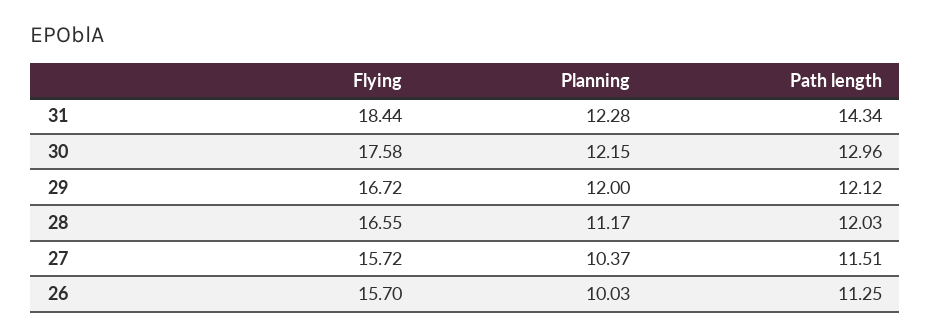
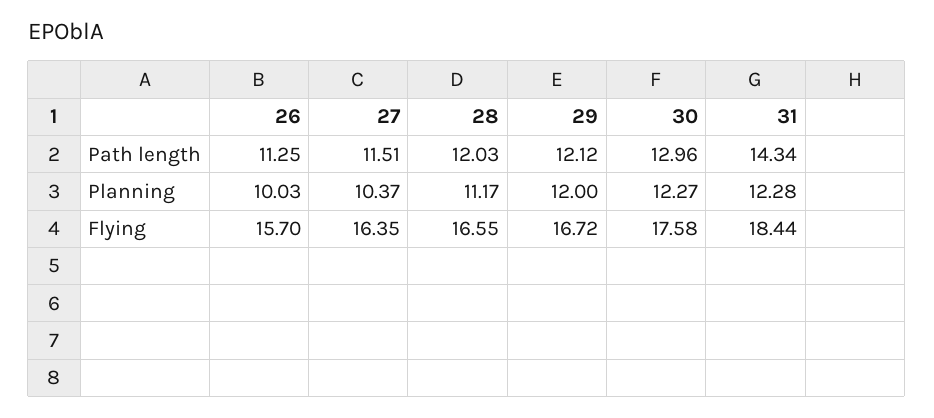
  {
    "Flying": {
      "31": 18.44,
      "30": 17.58,
      "29": 16.72,
      "28": 16.55,
-     "27": 15.72,
+     "27": 16.35,
      "26": 15.7
    },
    "Planning": {
      "31": 12.28,
-     "30": 12.15,
+     "30": 12.27,
      "29": 12,
      "28": 11.17,
      "27": 10.37,
      "26": 10.03
    },
    "Path length": {
      "31": 14.34,
      "30": 12.96,
      "29": 12.12,
      "28": 12.03,
      "27": 11.51,
      "26": 11.25
    }
  }

